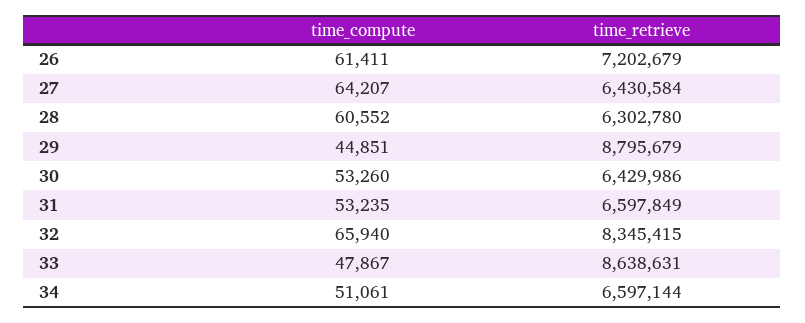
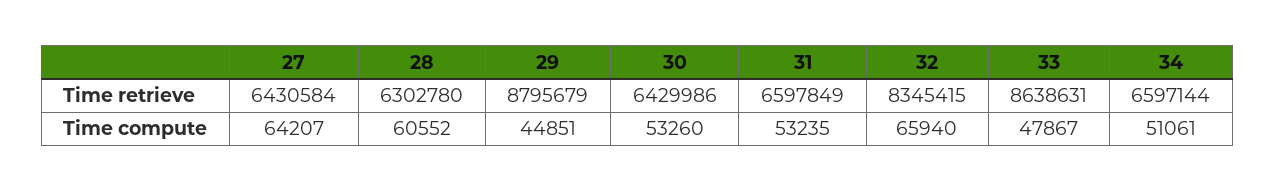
  {
    "time_compute": {
-     "26": 61411,
      "27": 64207,
      "28": 60552,
      "29": 44851,
      "30": 53260,
      "31": 53235,
      "32": 65940,
      "33": 47867,
      "34": 51061
    },
    "time_retrieve": {
-     "26": 7202679,
      "27": 6430584,
      "28": 6302780,
      "29": 8795679,
      "30": 6429986,
      "31": 6597849,
      "32": 8345415,
      "33": 8638631,
      "34": 6597144
    }
  }

